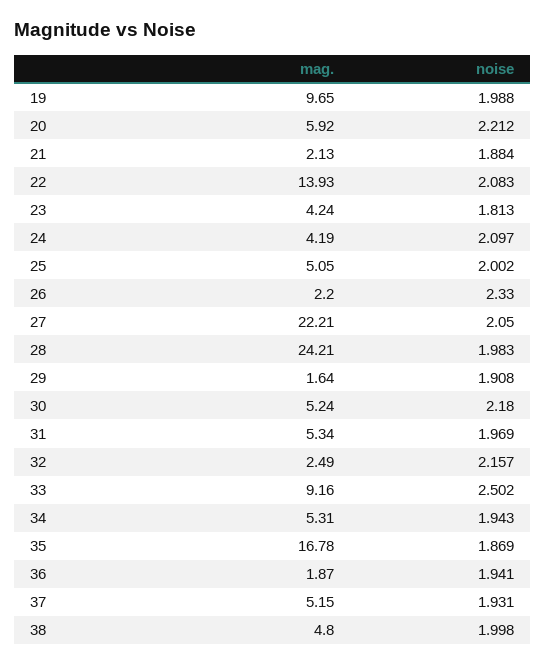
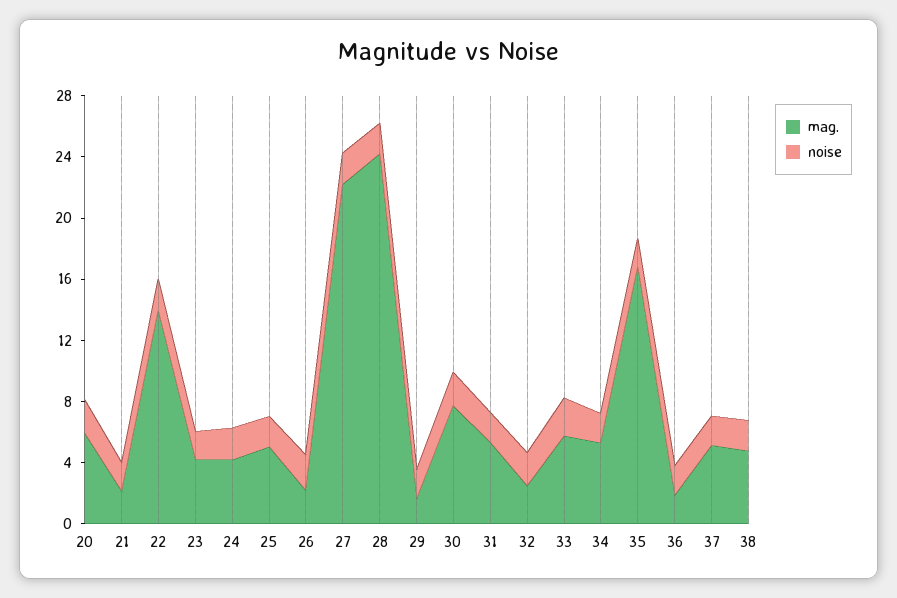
  {
    "mag.": {
-     "19": 9.65,
      "20": 5.92,
      "21": 2.13,
      "22": 13.93,
      "23": 4.24,
      "24": 4.19,
      "25": 5.05,
      "26": 2.2,
      "27": 22.21,
      "28": 24.21,
      "29": 1.64,
-     "30": 5.24,
+     "30": 8,
      "31": 5.34,
      "32": 2.49,
-     "33": 9.16,
+     "33": 6,
      "34": 5.31,
      "35": 16.78,
      "36": 1.87,
      "37": 5.15,
      "38": 4.8
    },
    "noise": {
-     "19": 1.988,
      "20": 2.212,
      "21": 1.884,
      "22": 2.083,
      "23": 1.813,
      "24": 2.097,
      "25": 2.002,
      "26": 2.33,
      "27": 2.05,
      "28": 1.983,
      "29": 1.908,
      "30": 2.18,
      "31": 1.969,
      "32": 2.157,
      "33": 2.502,
      "34": 1.943,
      "35": 1.869,
      "36": 1.941,
      "37": 1.931,
      "38": 1.998
    }
  }

